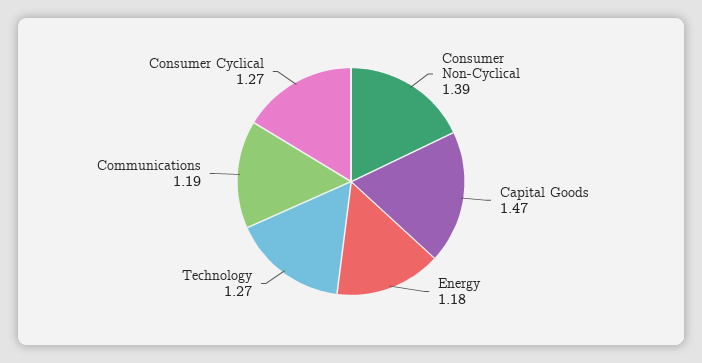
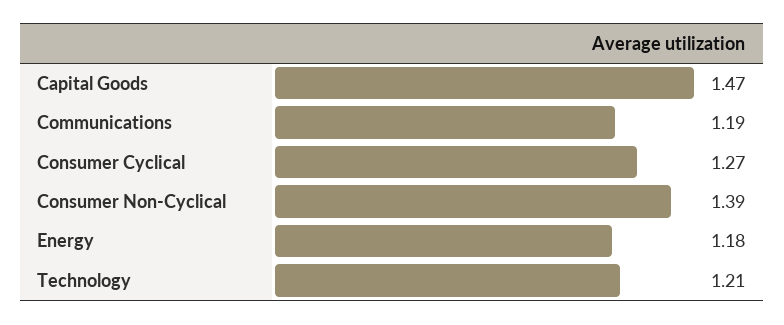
  {
    "Consumer Non-Cyclical": 1.39,
    "Capital Goods": 1.47,
    "Energy": 1.18,
-   "Technology": 1.27,
+   "Technology": 1.21,
    "Communications": 1.19,
    "Consumer Cyclical": 1.27
  }

